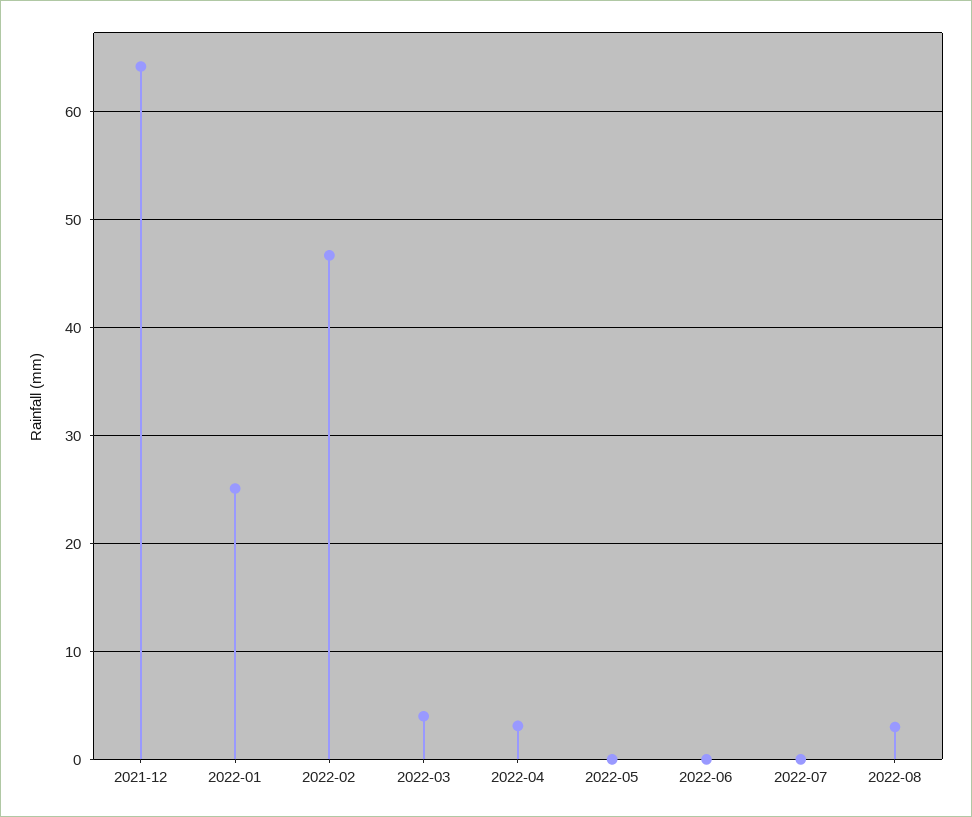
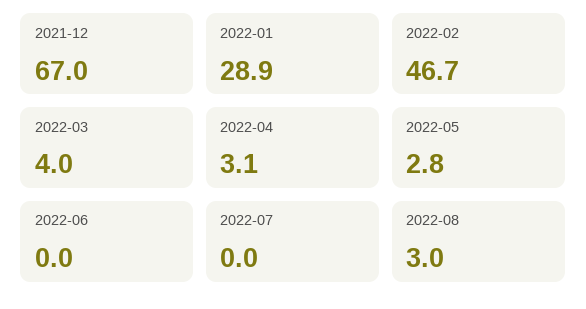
  {
-   "2021-12": 64,
+   "2021-12": 67,
-   "2022-01": 25,
+   "2022-01": 28.9,
    "2022-02": 46.7,
    "2022-03": 4,
    "2022-04": 3.1,
-   "2022-05": 0,
+   "2022-05": 2.8,
    "2022-06": 0,
    "2022-07": 0,
    "2022-08": 3
  }

